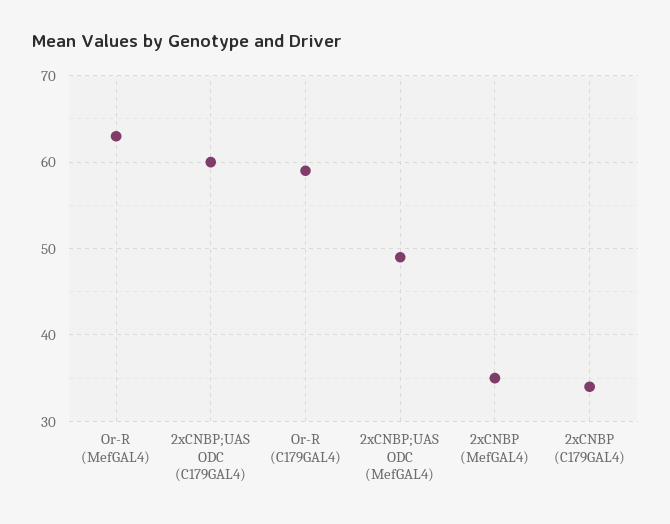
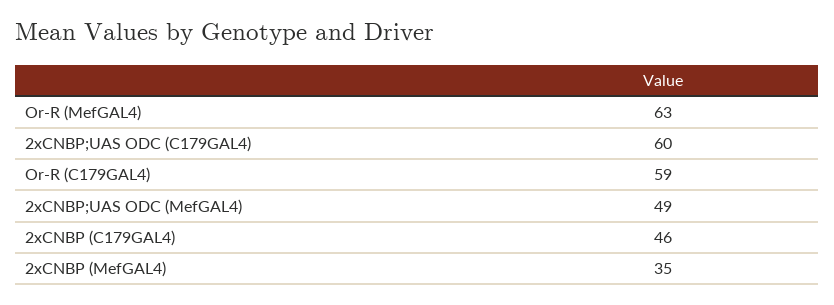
  {
    "Or-R (MefGAL4)": 63,
    "2xCNBP;UAS ODC (C179GAL4)": 60,
    "Or-R (C179GAL4)": 59,
    "2xCNBP;UAS ODC (MefGAL4)": 49,
    "2xCNBP (MefGAL4)": 35,
-   "2xCNBP (C179GAL4)": 34
+   "2xCNBP (C179GAL4)": 46
  }

